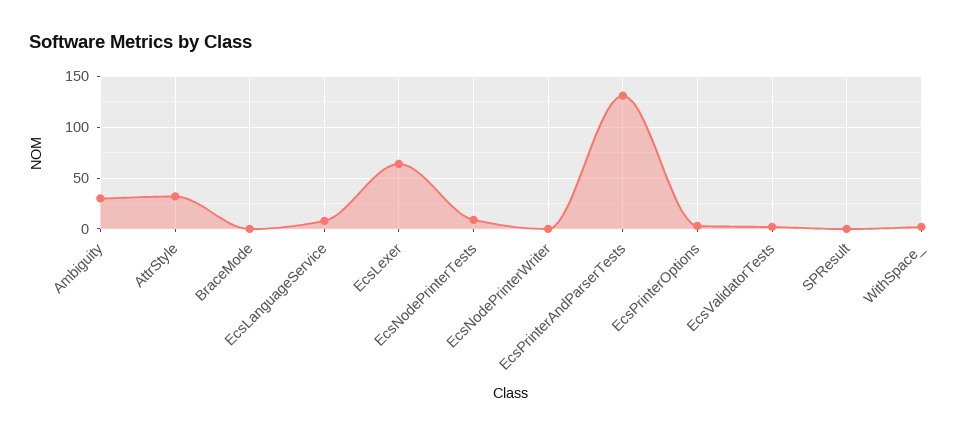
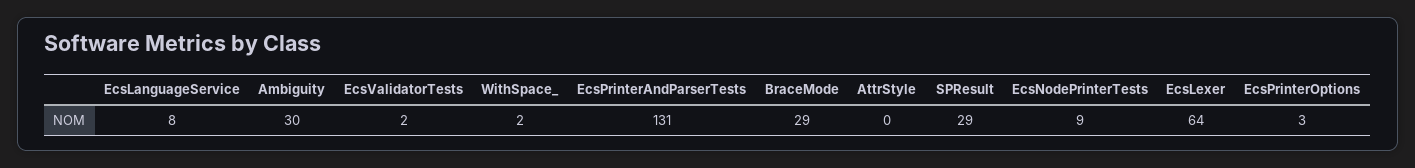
  {
    "Ambiguity": 30,
-   "AttrStyle": 30,
+   "AttrStyle": 0,
-   "BraceMode": 0,
+   "BraceMode": 29,
    "EcsLanguageService": 8,
    "EcsLexer": 64,
    "EcsNodePrinterTests": 9,
-   "EcsNodePrinterWriter": 0,
    "EcsPrinterAndParserTests": 131,
    "EcsPrinterOptions": 3,
    "EcsValidatorTests": 2,
-   "SPResult": 0,
+   "SPResult": 29,
    "WithSpace_": 2
  }

